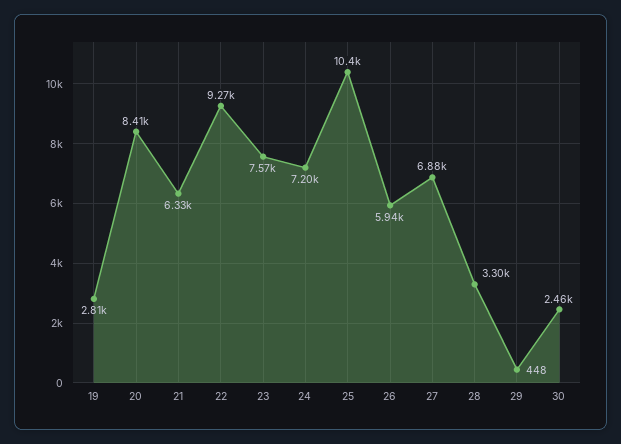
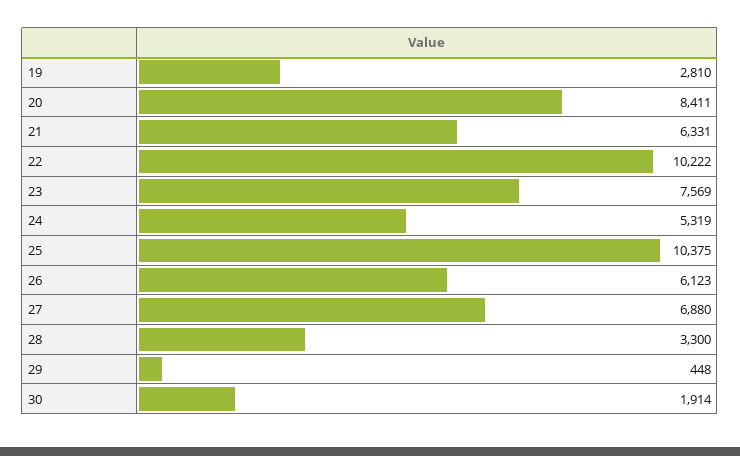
  {
    "19": 2810,
    "20": 8411,
    "21": 6331,
-   "22": 9270,
+   "22": 10222,
    "23": 7569,
-   "24": 7200,
+   "24": 5319,
    "25": 10375,
-   "26": 5940,
+   "26": 6123,
    "27": 6880,
    "28": 3300,
    "29": 448,
-   "30": 2460
+   "30": 1914
  }

